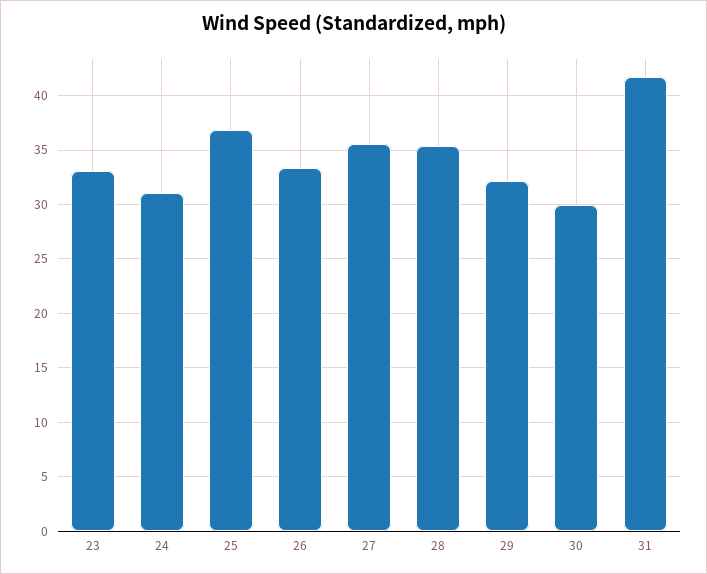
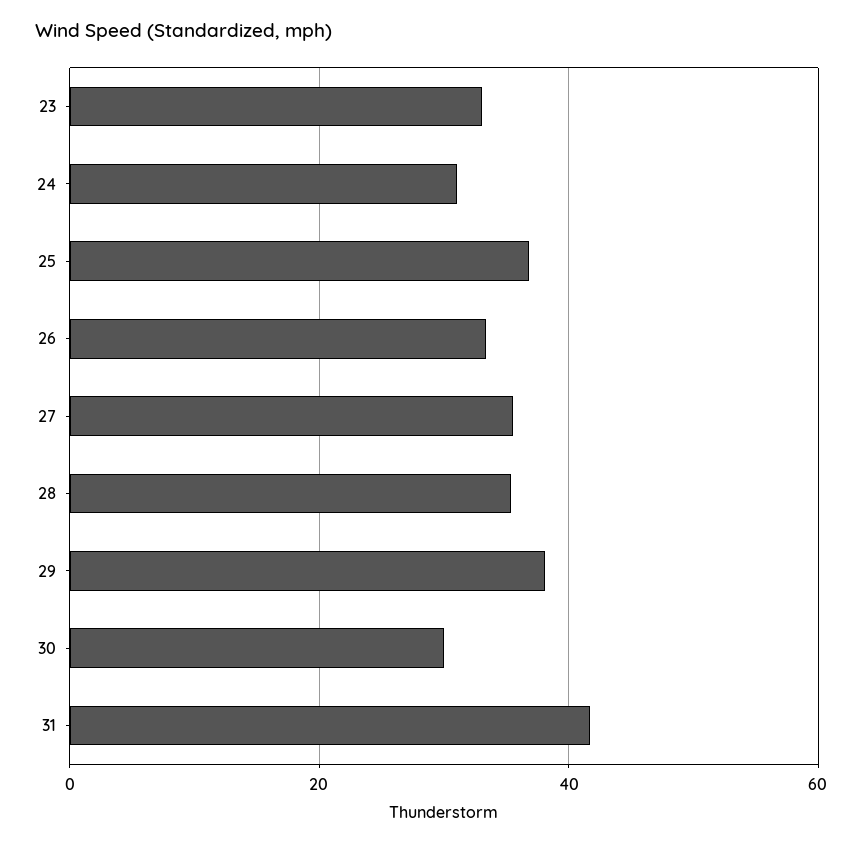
  {
    "23": 33,
    "24": 31,
    "25": 37,
    "26": 33,
    "27": 36,
    "28": 35,
-   "29": 32,
+   "29": 38,
    "30": 30,
    "31": 42
  }

